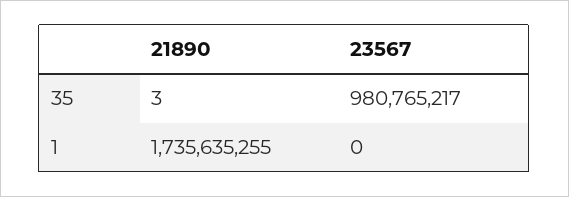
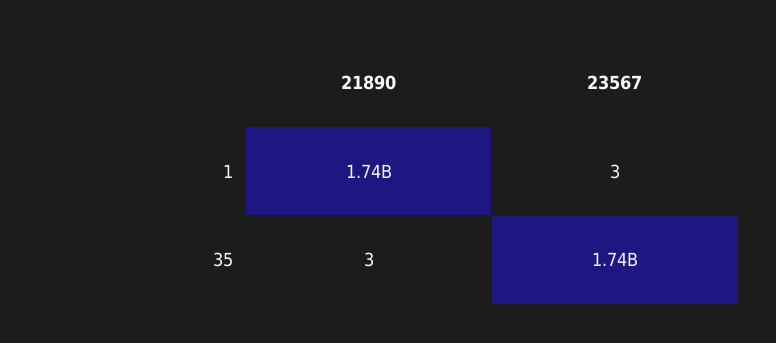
  {
    "21890": {
      "35": 3,
      "1": 1735635255
    },
    "23567": {
-     "35": 980765217,
+     "35": 1740000000,
-     "1": 0
+     "1": 3
    }
  }

